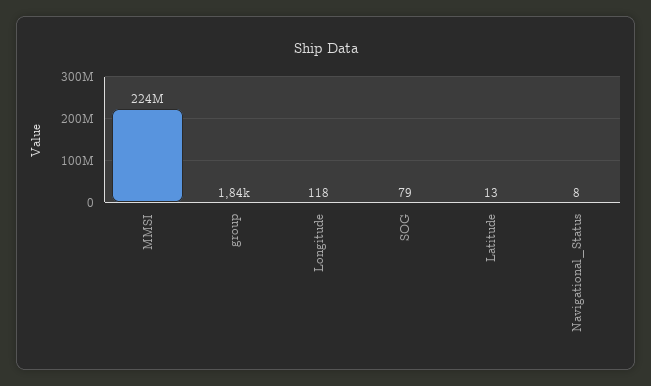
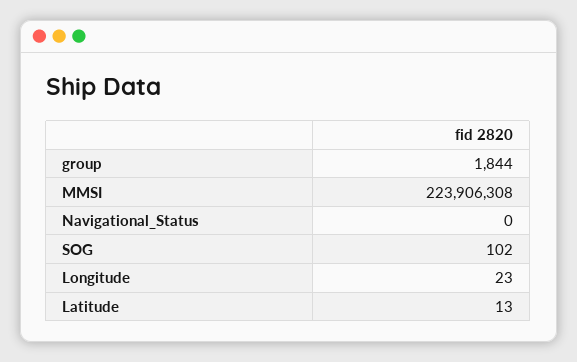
  {
    "MMSI": 223906308,
    "group": 1844,
-   "Longitude": 118,
+   "Longitude": 23,
-   "SOG": 79,
+   "SOG": 102,
    "Latitude": 13,
-   "Navigational_Status": 8
+   "Navigational_Status": 0
  }

